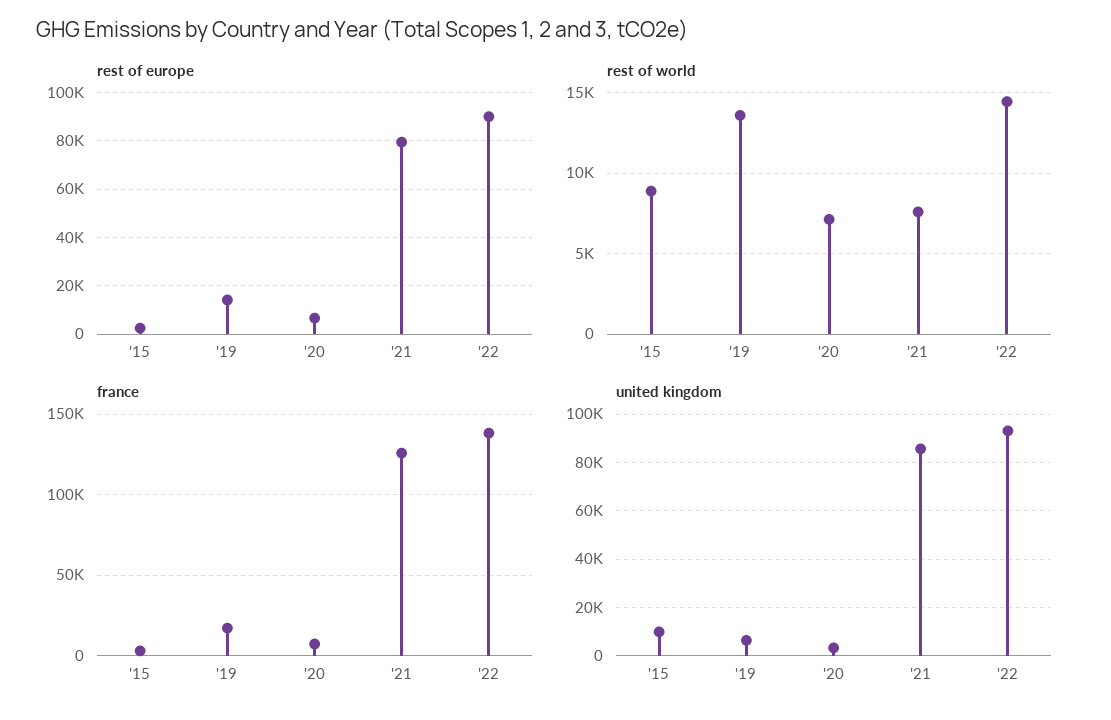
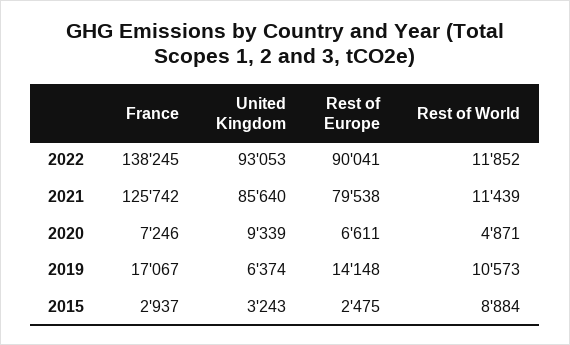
  {
    "rest of europe": {
      "'15": 2475,
      "'19": 14148,
      "'20": 6611,
      "'21": 79538,
      "'22": 90041
    },
    "rest of world": {
      "'15": 8884,
-     "'19": 13500,
+     "'19": 10573,
-     "'20": 7000,
+     "'20": 4871,
-     "'21": 7500,
+     "'21": 11439,
-     "'22": 14500
+     "'22": 11852
    },
    "france": {
      "'15": 2937,
      "'19": 17067,
      "'20": 7246,
      "'21": 125742,
      "'22": 138245
    },
    "united kingdom": {
-     "'15": 10000,
+     "'15": 3243,
      "'19": 6374,
-     "'20": 2500,
+     "'20": 9339,
      "'21": 85640,
      "'22": 93053
    }
  }

